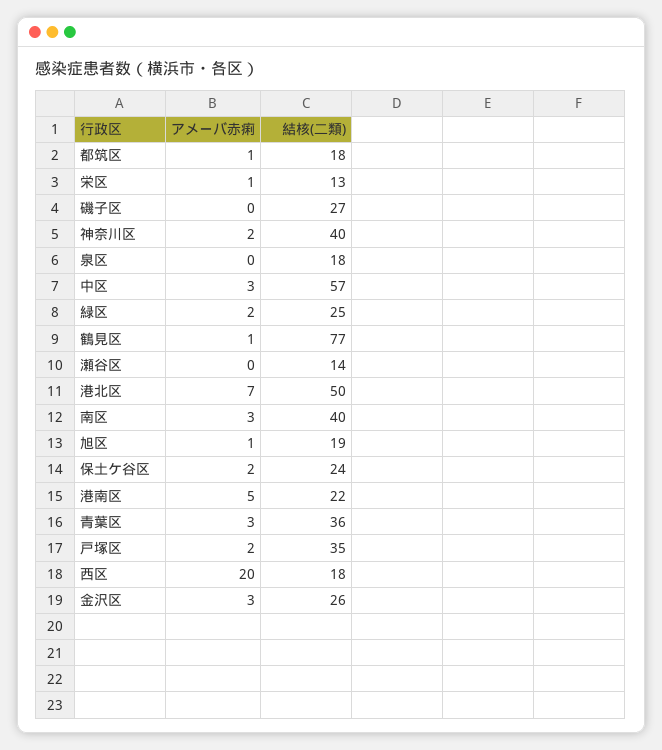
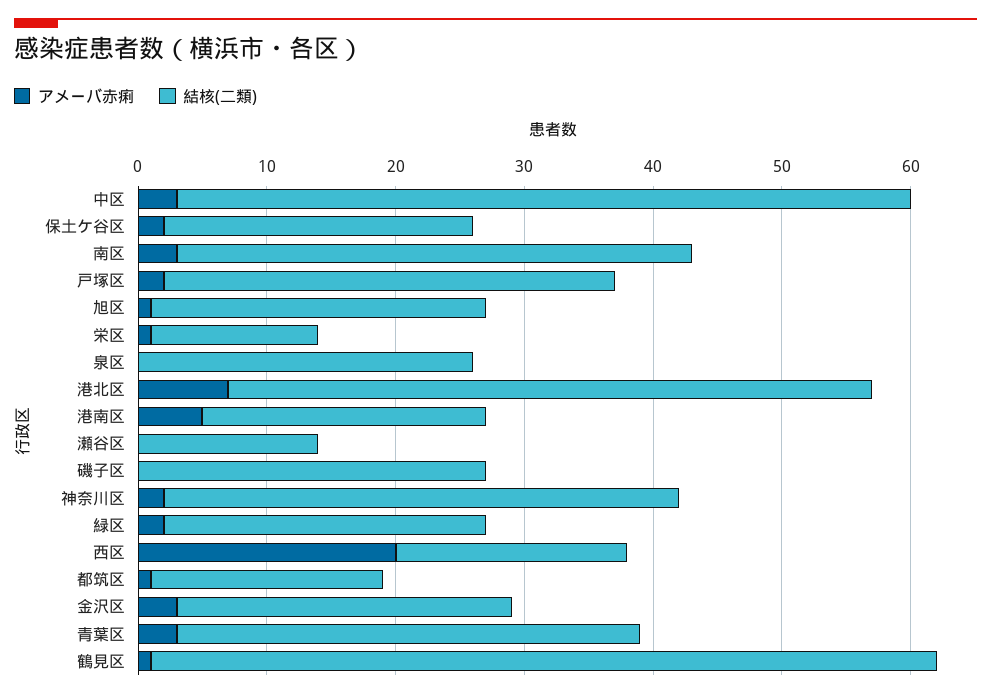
  {
    "アメーバ赤痢": {
      "都筑区": 1,
      "栄区": 1,
      "磯子区": 0,
      "神奈川区": 2,
      "泉区": 0,
      "中区": 3,
      "緑区": 2,
      "鶴見区": 1,
      "瀬谷区": 0,
      "港北区": 7,
      "南区": 3,
      "旭区": 1,
      "保土ケ谷区": 2,
      "港南区": 5,
      "青葉区": 3,
      "戸塚区": 2,
      "西区": 20,
      "金沢区": 3
    },
    "結核(二類)": {
      "都筑区": 18,
      "栄区": 13,
      "磯子区": 27,
      "神奈川区": 40,
-     "泉区": 18,
+     "泉区": 26,
      "中区": 57,
      "緑区": 25,
-     "鶴見区": 77,
+     "鶴見区": 61,
      "瀬谷区": 14,
      "港北区": 50,
      "南区": 40,
-     "旭区": 19,
+     "旭区": 26,
      "保土ケ谷区": 24,
      "港南区": 22,
      "青葉区": 36,
      "戸塚区": 35,
      "西区": 18,
      "金沢区": 26
    }
  }

